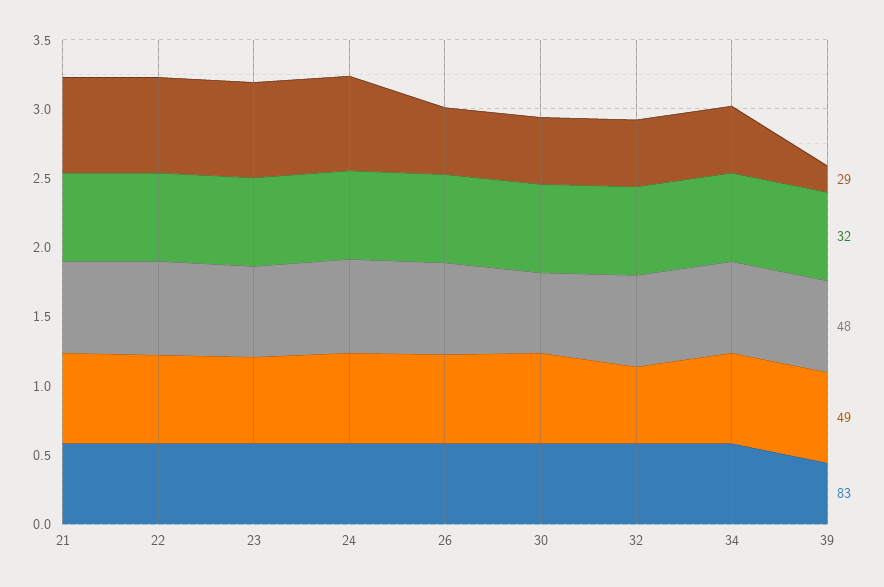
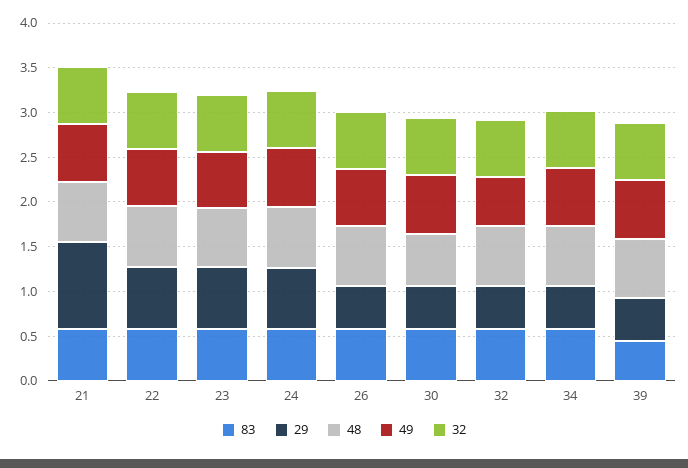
  {
    "29": {
-     "21": 0.7,
+     "21": 1,
      "22": 0.7,
      "23": 0.7,
      "24": 0.7,
      "26": 0.5,
      "30": 0.5,
      "32": 0.5,
      "34": 0.5,
-     "39": 0.2
+     "39": 0.5
    },
    "32": {
      "21": 0.6,
      "22": 0.6,
      "23": 0.6,
      "24": 0.6,
      "26": 0.6,
      "30": 0.6,
      "32": 0.6,
      "34": 0.6,
      "39": 0.6
    },
    "48": {
      "21": 0.7,
      "22": 0.7,
      "23": 0.7,
      "24": 0.7,
      "26": 0.7,
      "30": 0.6,
      "32": 0.7,
      "34": 0.7,
      "39": 0.7
    },
    "49": {
      "21": 0.7,
      "22": 0.6,
      "23": 0.6,
      "24": 0.7,
      "26": 0.6,
      "30": 0.7,
      "32": 0.6,
      "34": 0.7,
      "39": 0.7
    },
    "83": {
      "21": 0.6,
      "22": 0.6,
      "23": 0.6,
      "24": 0.6,
      "26": 0.6,
      "30": 0.6,
      "32": 0.6,
      "34": 0.6,
      "39": 0.4
    }
  }

